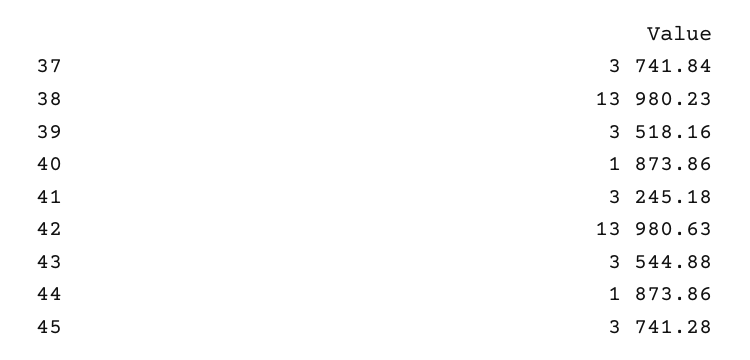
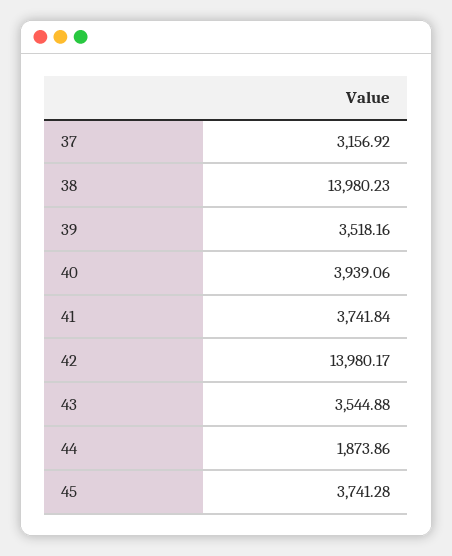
  {
-   "37": 3741.84,
+   "37": 3156.92,
    "38": 13980.23,
    "39": 3518.16,
-   "40": 1873.86,
+   "40": 3939.06,
-   "41": 3245.18,
+   "41": 3741.84,
-   "42": 13980.63,
+   "42": 13980.17,
    "43": 3544.88,
    "44": 1873.86,
    "45": 3741.28
  }

